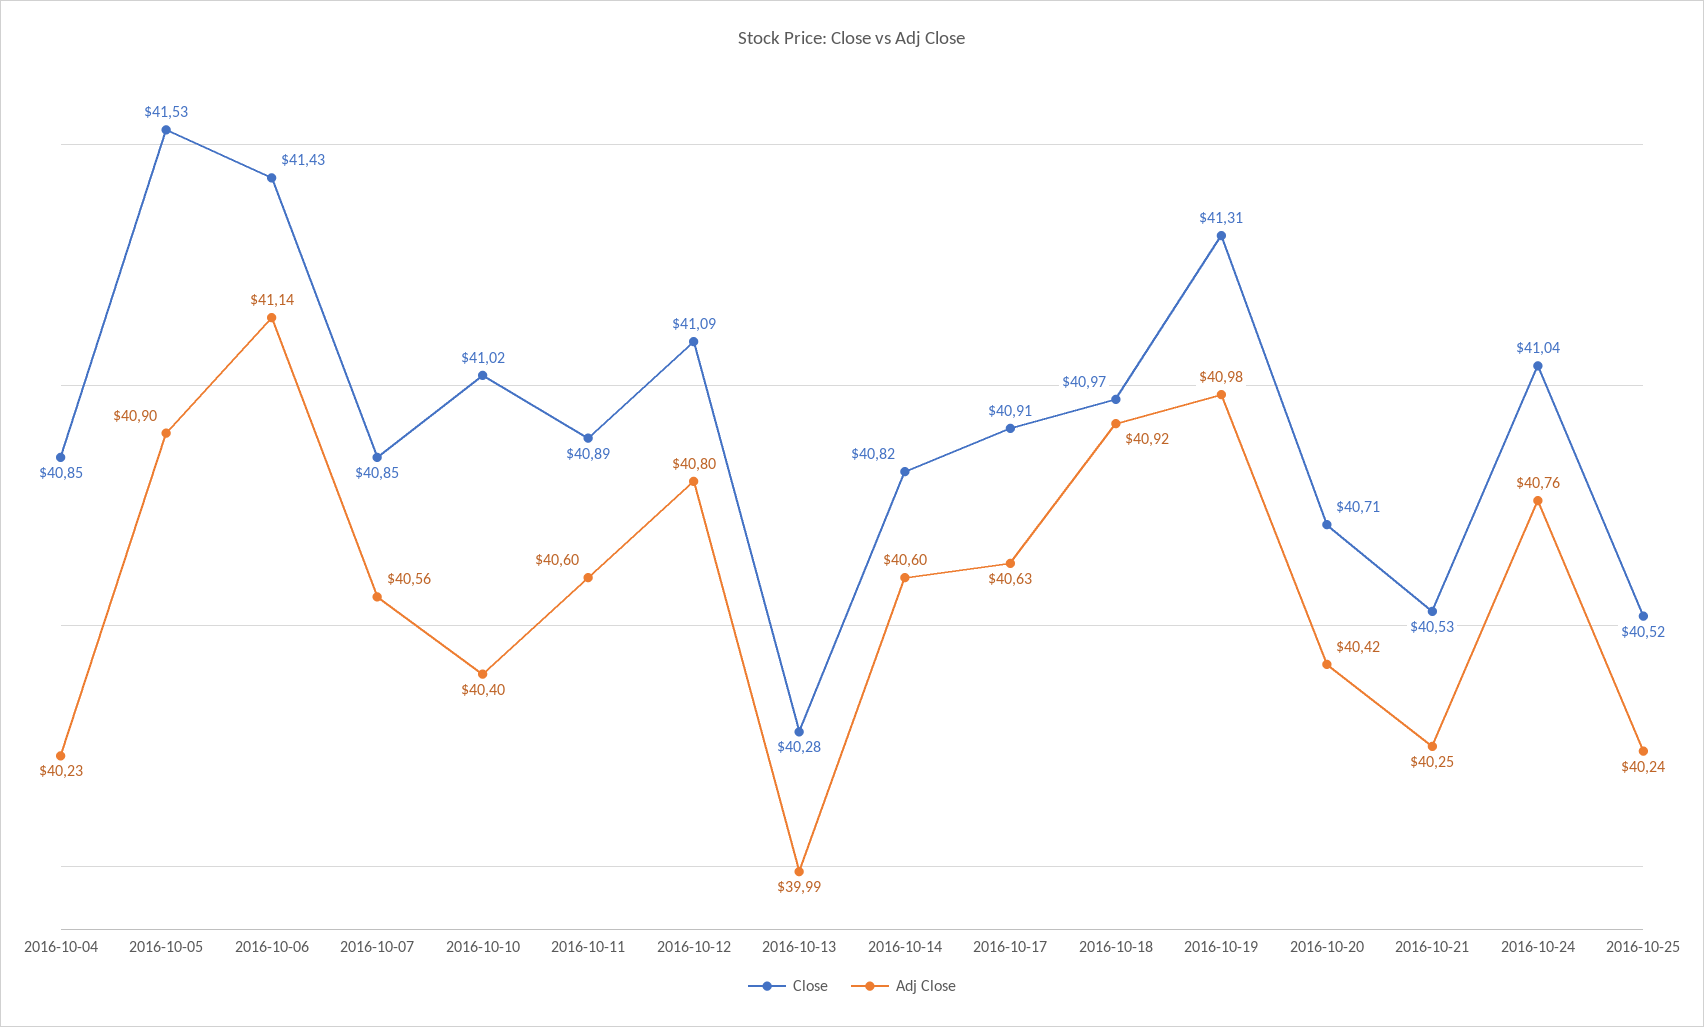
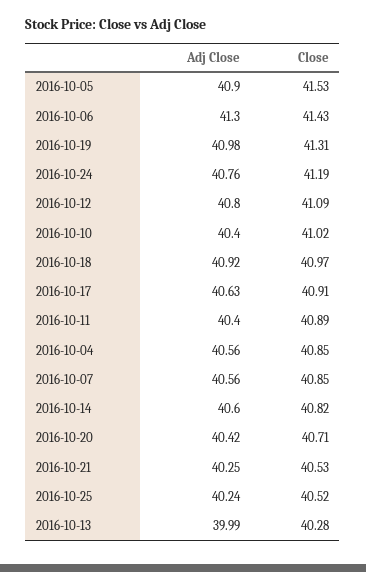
  {
    "Close": {
      "2016-10-04": 40.85,
      "2016-10-05": 41.53,
      "2016-10-06": 41.43,
      "2016-10-07": 40.85,
      "2016-10-10": 41.02,
      "2016-10-11": 40.89,
      "2016-10-12": 41.09,
      "2016-10-13": 40.28,
      "2016-10-14": 40.82,
      "2016-10-17": 40.91,
      "2016-10-18": 40.97,
      "2016-10-19": 41.31,
      "2016-10-20": 40.71,
      "2016-10-21": 40.53,
-     "2016-10-24": 41.04,
+     "2016-10-24": 41.19,
      "2016-10-25": 40.52
    },
    "Adj Close": {
-     "2016-10-04": 40.23,
+     "2016-10-04": 40.56,
      "2016-10-05": 40.9,
-     "2016-10-06": 41.14,
+     "2016-10-06": 41.3,
      "2016-10-07": 40.56,
      "2016-10-10": 40.4,
-     "2016-10-11": 40.6,
+     "2016-10-11": 40.4,
      "2016-10-12": 40.8,
      "2016-10-13": 39.99,
      "2016-10-14": 40.6,
      "2016-10-17": 40.63,
      "2016-10-18": 40.92,
      "2016-10-19": 40.98,
      "2016-10-20": 40.42,
      "2016-10-21": 40.25,
      "2016-10-24": 40.76,
      "2016-10-25": 40.24
    }
  }

